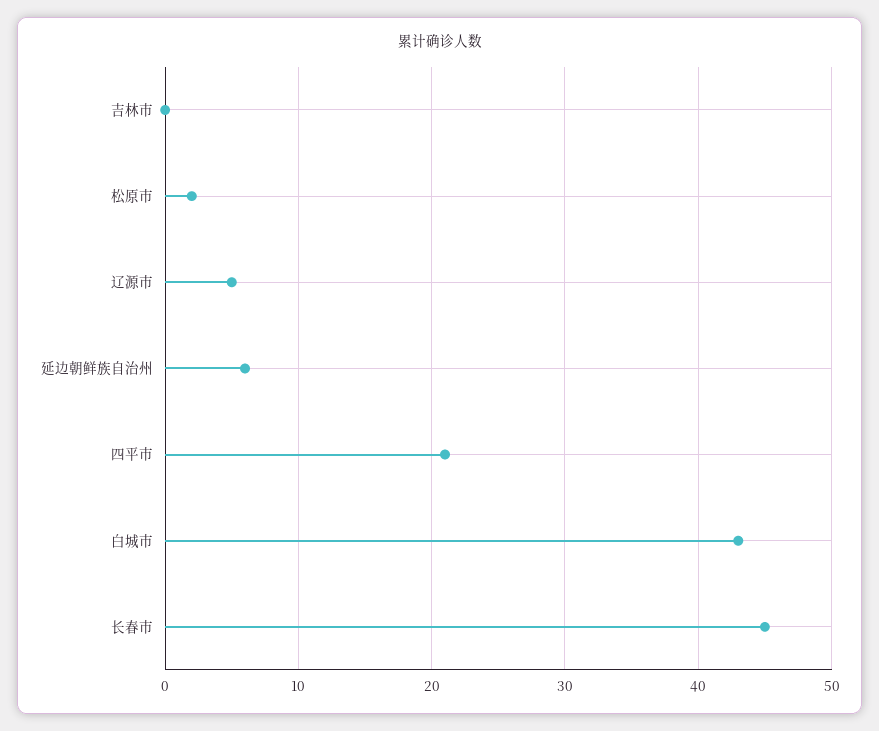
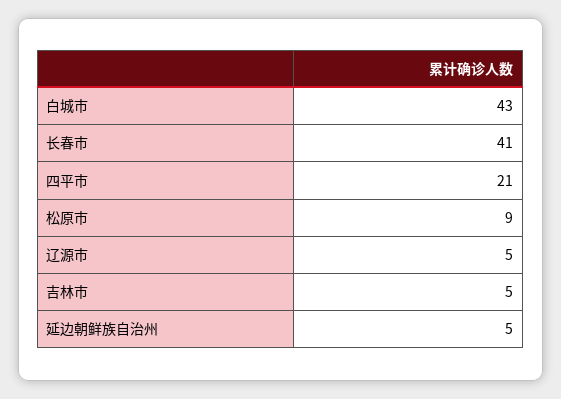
  {
-   "吉林市": 0,
+   "吉林市": 5,
-   "松原市": 2,
+   "松原市": 9,
    "辽源市": 5,
-   "延边朝鲜族自治州": 6,
+   "延边朝鲜族自治州": 5,
    "四平市": 21,
    "白城市": 43,
-   "长春市": 45
+   "长春市": 41
  }

